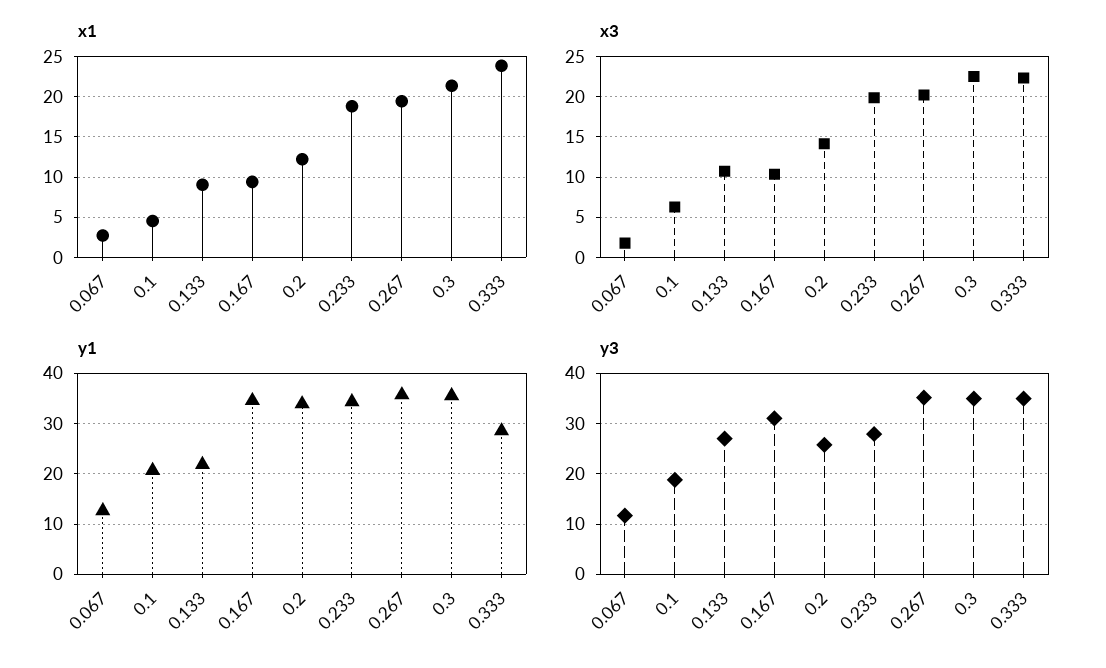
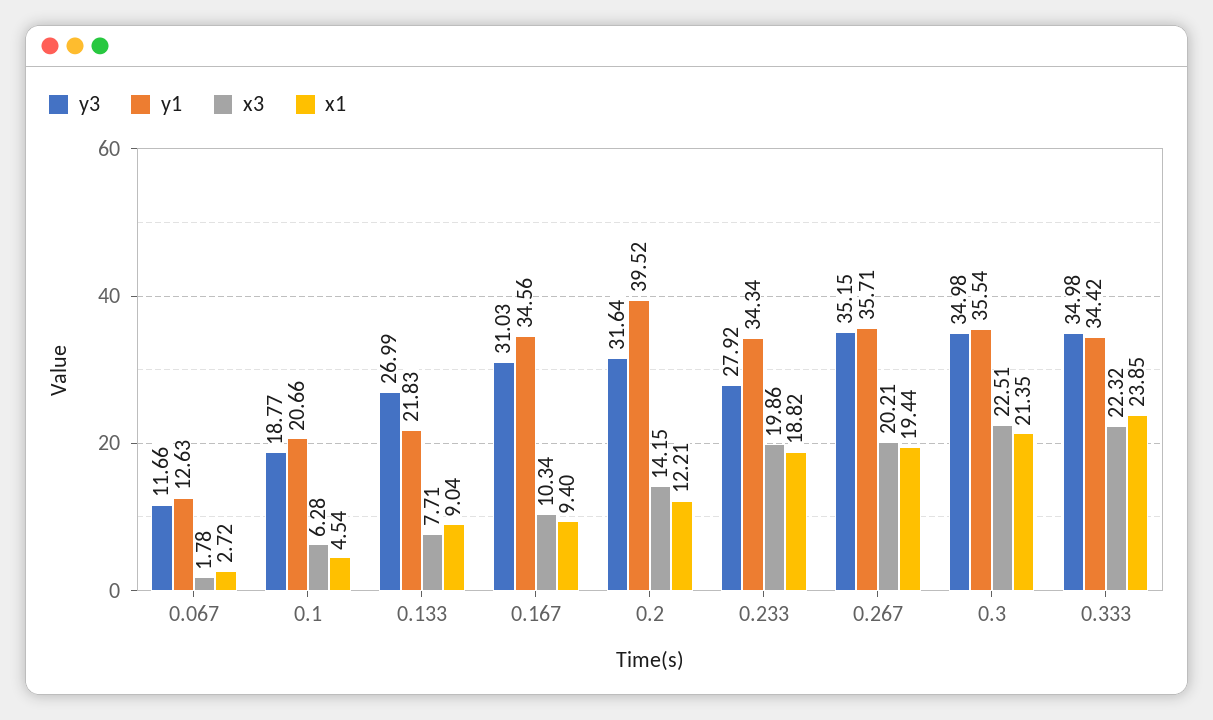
  {
    "x1": {
      "0.067": 2.72,
      "0.1": 4.54,
      "0.133": 9.04,
      "0.167": 9.4,
      "0.2": 12.21,
      "0.233": 18.82,
      "0.267": 19.44,
      "0.3": 21.35,
      "0.333": 23.85
    },
    "x3": {
      "0.067": 1.78,
      "0.1": 6.28,
-     "0.133": 11,
+     "0.133": 7.71,
      "0.167": 10.34,
      "0.2": 14.15,
      "0.233": 19.86,
      "0.267": 20.21,
      "0.3": 22.51,
      "0.333": 22.32
    },
    "y1": {
      "0.067": 12.63,
      "0.1": 20.66,
      "0.133": 21.83,
      "0.167": 34.56,
-     "0.2": 34,
+     "0.2": 39.52,
      "0.233": 34.34,
      "0.267": 35.71,
      "0.3": 35.54,
-     "0.333": 28
+     "0.333": 34.42
    },
    "y3": {
      "0.067": 11.66,
      "0.1": 18.77,
      "0.133": 26.99,
      "0.167": 31.03,
-     "0.2": 26,
+     "0.2": 31.64,
      "0.233": 27.92,
      "0.267": 35.15,
      "0.3": 34.98,
      "0.333": 34.98
    }
  }

